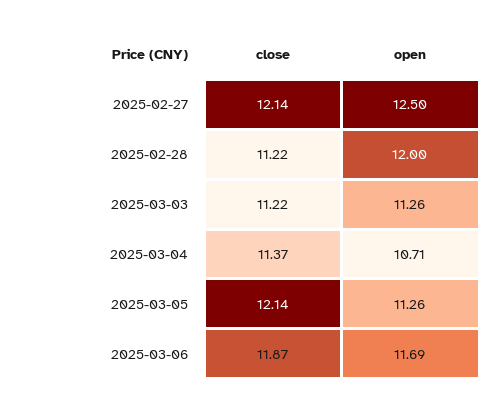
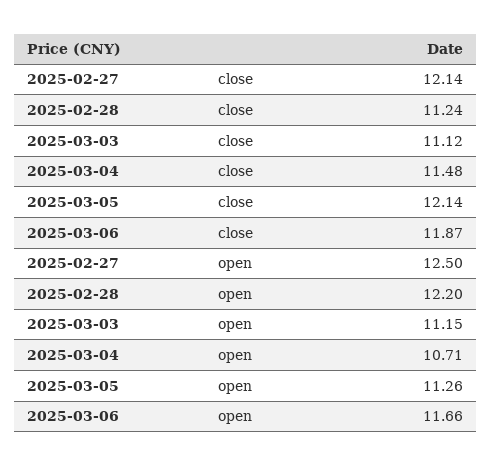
  {
    "close": {
      "2025-02-27": 12.14,
-     "2025-02-28": 11.22,
+     "2025-02-28": 11.24,
-     "2025-03-03": 11.22,
+     "2025-03-03": 11.12,
-     "2025-03-04": 11.37,
+     "2025-03-04": 11.48,
      "2025-03-05": 12.14,
      "2025-03-06": 11.87
    },
    "open": {
      "2025-02-27": 12.5,
-     "2025-02-28": 12,
+     "2025-02-28": 12.2,
-     "2025-03-03": 11.26,
+     "2025-03-03": 11.15,
      "2025-03-04": 10.71,
      "2025-03-05": 11.26,
-     "2025-03-06": 11.69
+     "2025-03-06": 11.66
    }
  }

